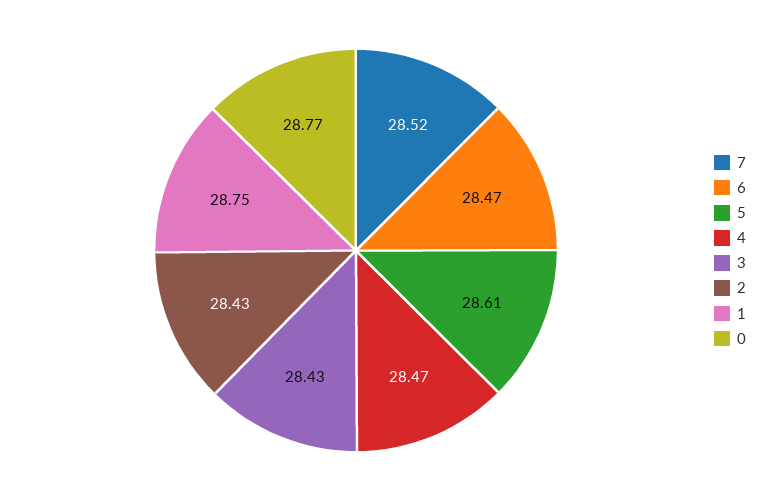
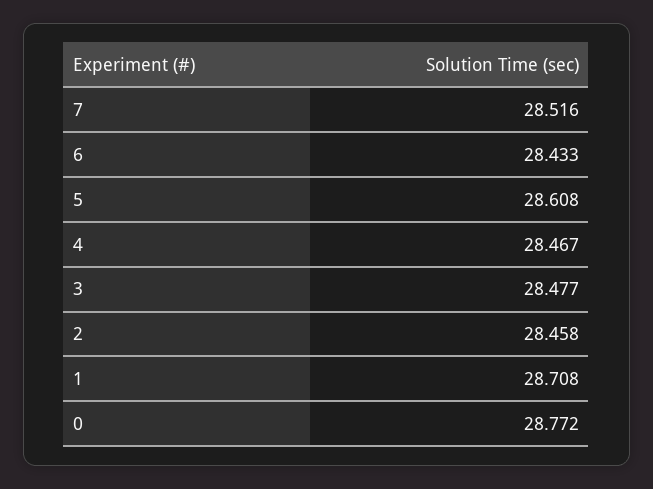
  {
    "7": 28.516,
-   "6": 28.47,
+   "6": 28.433,
    "5": 28.608,
    "4": 28.467,
-   "3": 28.43,
+   "3": 28.477,
-   "2": 28.43,
+   "2": 28.458,
-   "1": 28.75,
+   "1": 28.708,
    "0": 28.772
  }

